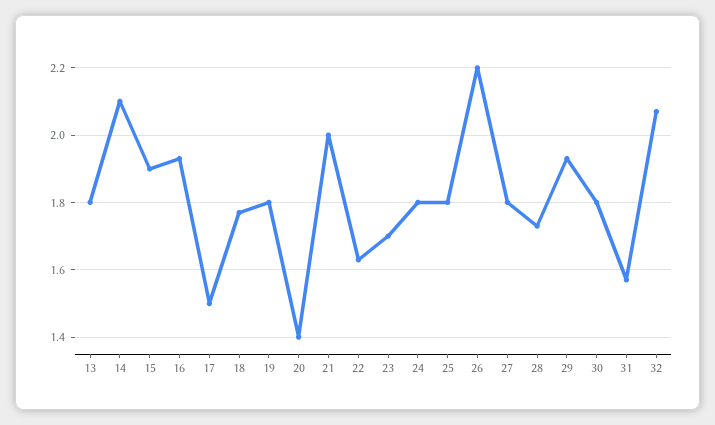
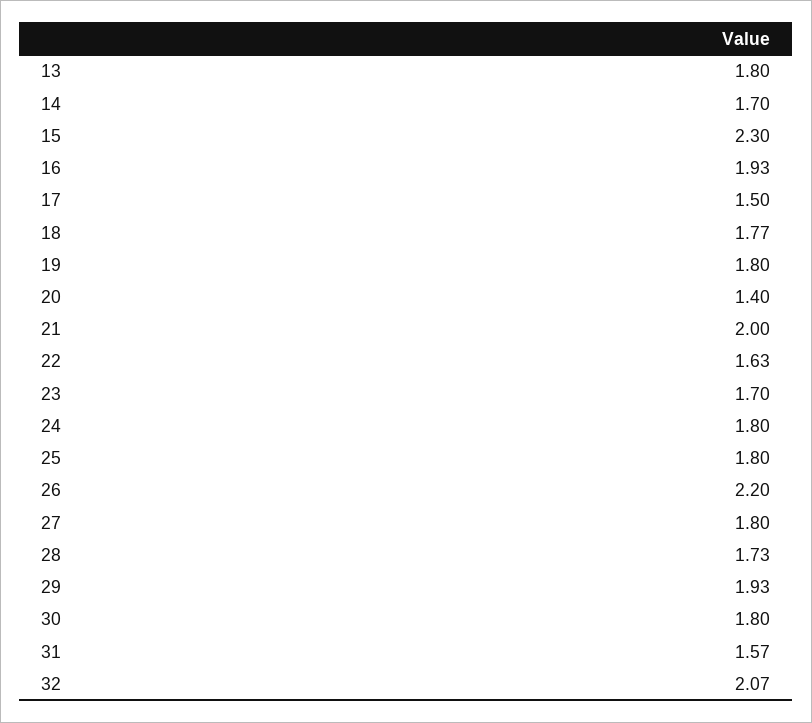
  {
    "13": 1.8,
-   "14": 2.1,
+   "14": 1.7,
-   "15": 1.9,
+   "15": 2.3,
    "16": 1.93,
    "17": 1.5,
    "18": 1.77,
    "19": 1.8,
    "20": 1.4,
    "21": 2,
    "22": 1.63,
    "23": 1.7,
    "24": 1.8,
    "25": 1.8,
    "26": 2.2,
    "27": 1.8,
    "28": 1.73,
    "29": 1.93,
    "30": 1.8,
    "31": 1.57,
    "32": 2.07
  }

